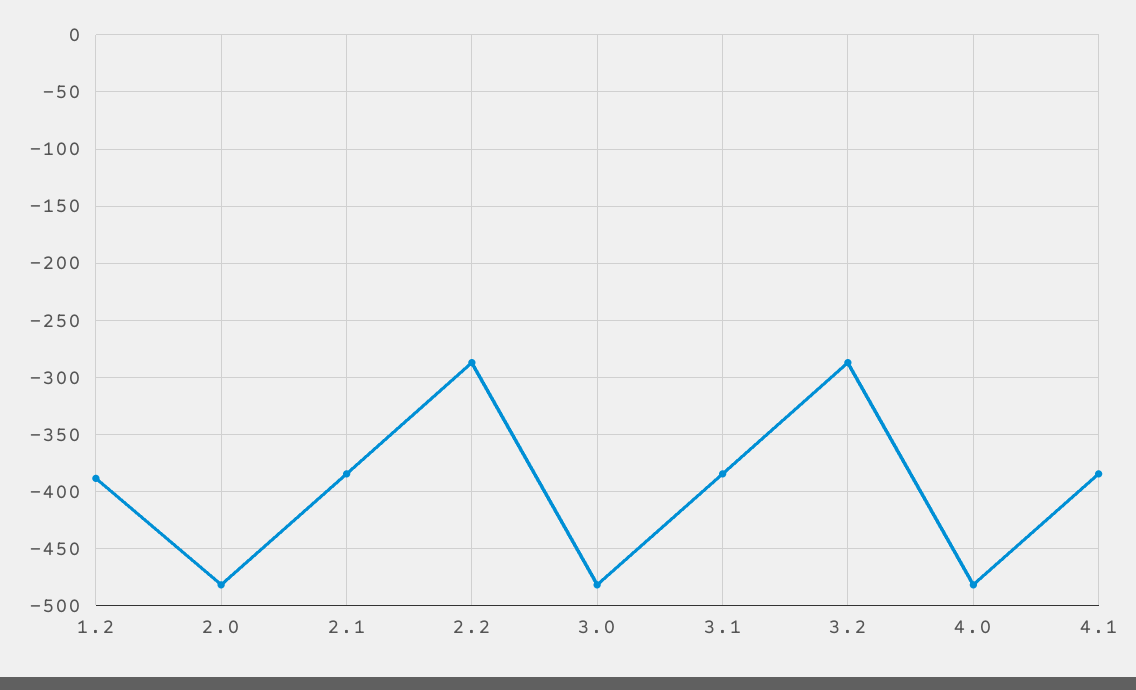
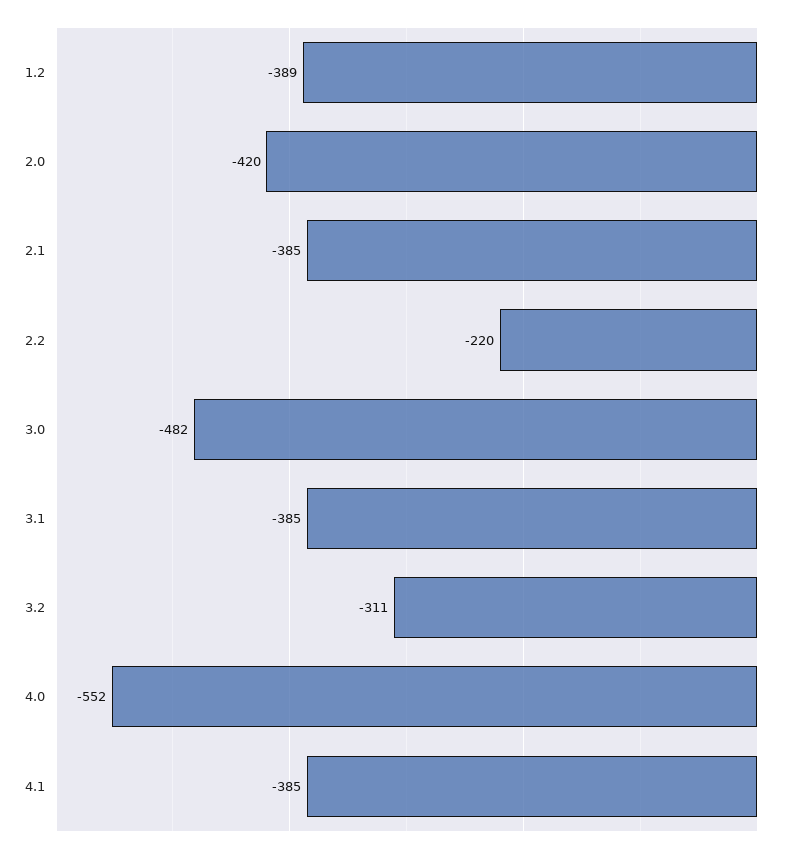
  {
    "1.2": -389,
-   "2.0": -480,
+   "2.0": -420,
    "2.1": -385,
-   "2.2": -290,
+   "2.2": -220,
    "3.0": -482,
    "3.1": -385,
-   "3.2": -290,
+   "3.2": -311,
-   "4.0": -480,
+   "4.0": -552,
    "4.1": -385
  }

